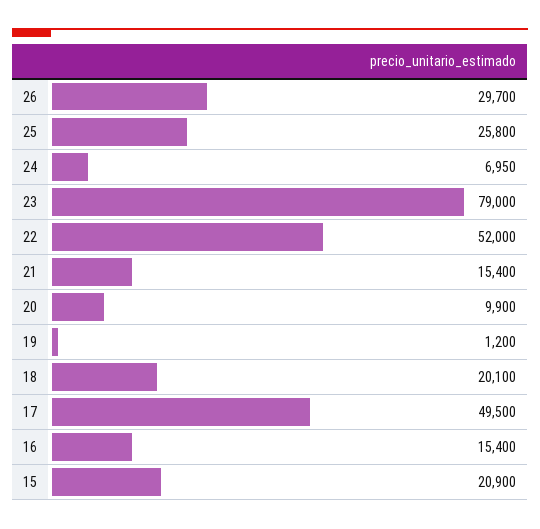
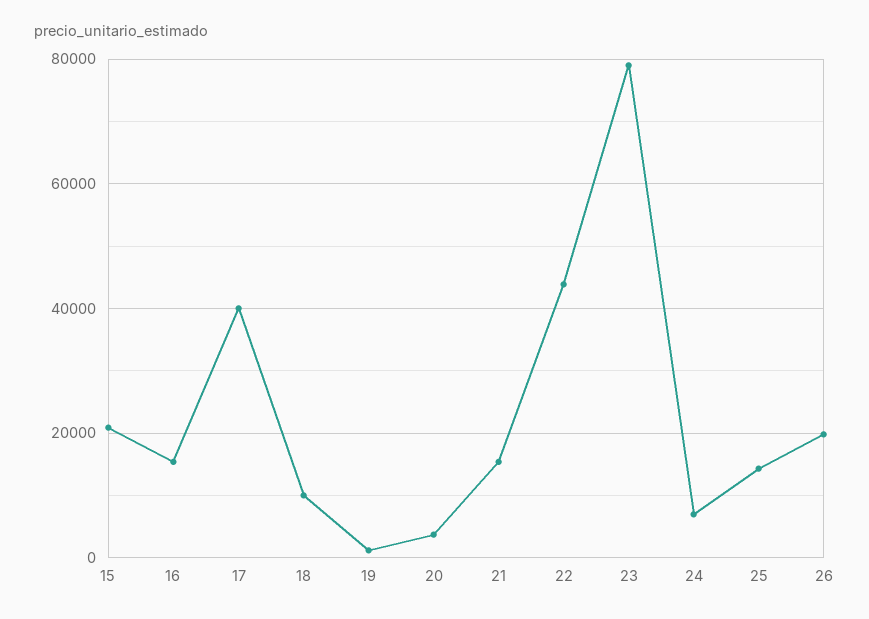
  {
-   "26": 29700,
+   "26": 20000,
-   "25": 25800,
+   "25": 14000,
    "24": 6950,
    "23": 79000,
-   "22": 52000,
+   "22": 44000,
    "21": 15400,
-   "20": 9900,
+   "20": 4000,
    "19": 1200,
-   "18": 20100,
+   "18": 10000,
-   "17": 49500,
+   "17": 40000,
    "16": 15400,
    "15": 20900
  }

